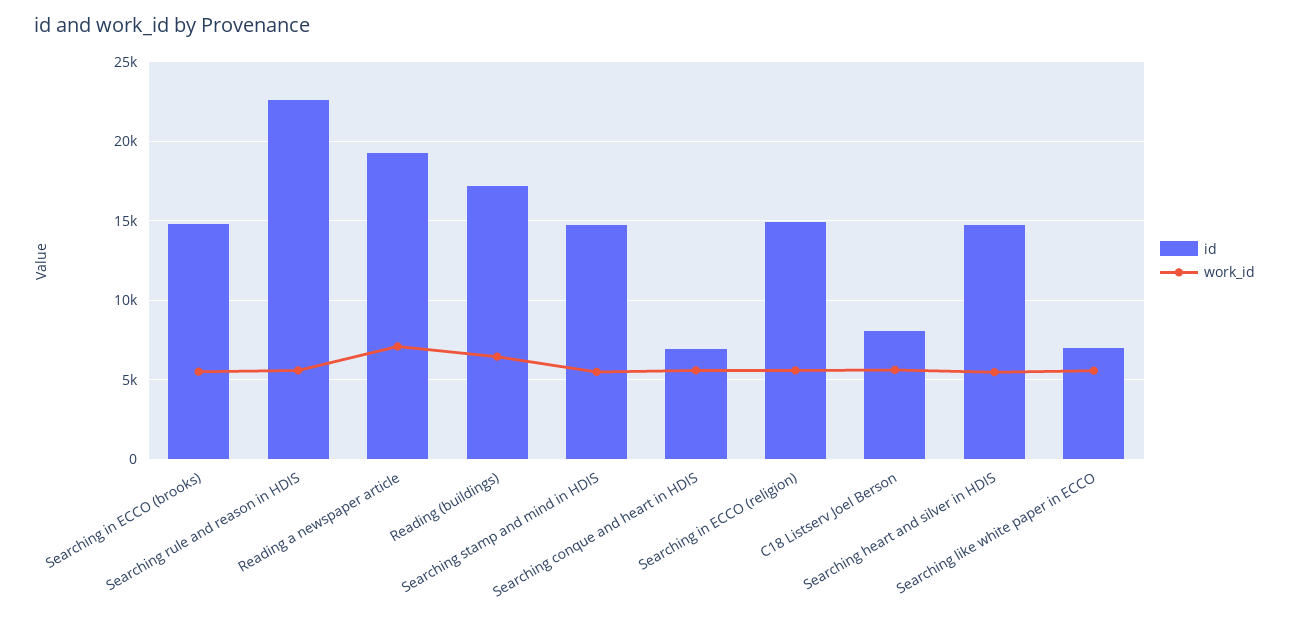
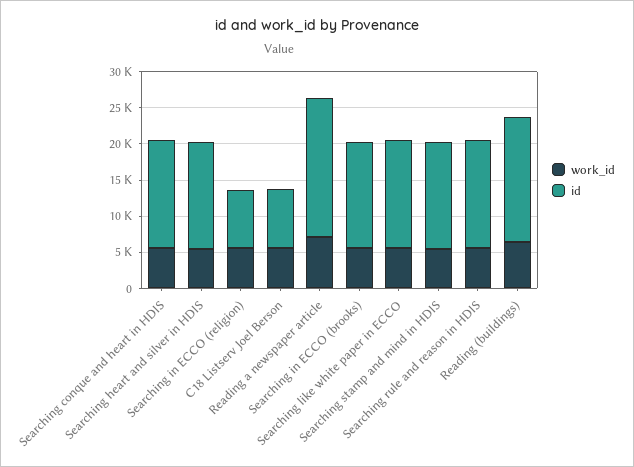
  {
    "id": {
      "Searching in ECCO (brooks)": 15000,
-     "Searching rule and reason in HDIS": 22500,
+     "Searching rule and reason in HDIS": 15000,
      "Reading a newspaper article": 19500,
      "Reading (buildings)": 17000,
      "Searching stamp and mind in HDIS": 14500,
-     "Searching conque and heart in HDIS": 7000,
+     "Searching conque and heart in HDIS": 15000,
-     "Searching in ECCO (religion)": 15000,
+     "Searching in ECCO (religion)": 7500,
      "C18 Listserv Joel Berson": 8000,
      "Searching heart and silver in HDIS": 14500,
-     "Searching like white paper in ECCO": 7000
+     "Searching like white paper in ECCO": 15000
    },
    "work_id": {
      "Searching in ECCO (brooks)": 5500,
      "Searching rule and reason in HDIS": 5500,
      "Reading a newspaper article": 7000,
      "Reading (buildings)": 6500,
      "Searching stamp and mind in HDIS": 5500,
      "Searching conque and heart in HDIS": 5500,
      "Searching in ECCO (religion)": 5500,
      "C18 Listserv Joel Berson": 5500,
      "Searching heart and silver in HDIS": 5500,
      "Searching like white paper in ECCO": 5500
    }
  }

